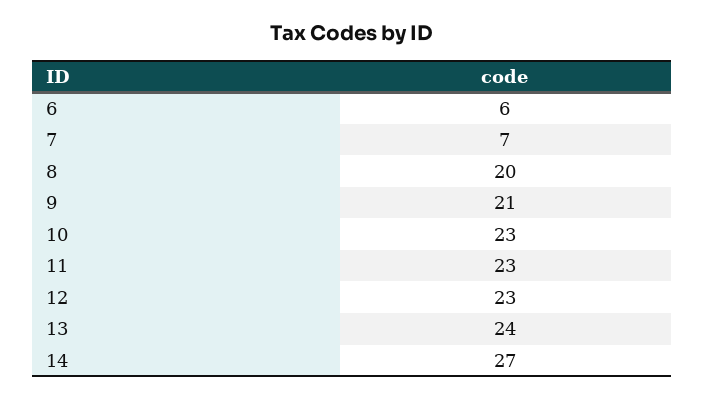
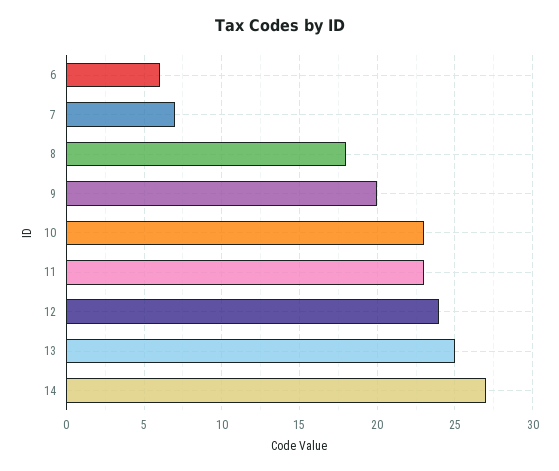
  {
    "6": 6,
    "7": 7,
-   "8": 20,
+   "8": 18,
-   "9": 21,
+   "9": 20,
    "10": 23,
    "11": 23,
-   "12": 23,
+   "12": 24,
-   "13": 24,
+   "13": 25,
    "14": 27
  }

